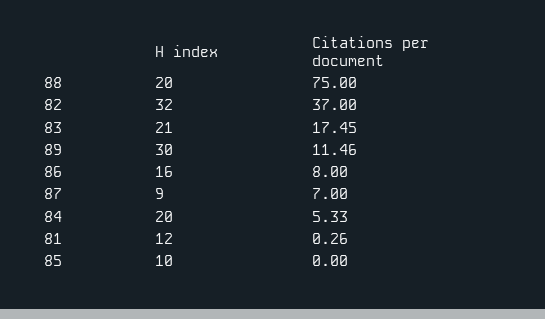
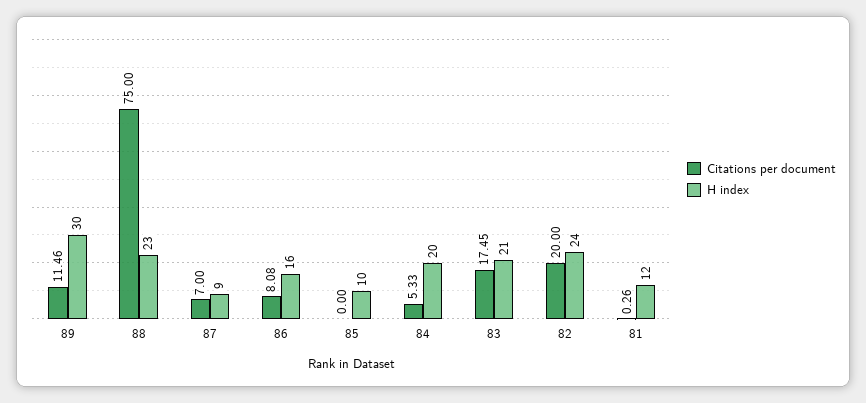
  {
    "H index": {
-     "88": 20,
+     "88": 23,
-     "82": 32,
+     "82": 24,
      "83": 21,
      "89": 30,
      "86": 16,
      "87": 9,
      "84": 20,
      "81": 12,
      "85": 10
    },
    "Citations per document": {
      "88": 75,
-     "82": 37,
+     "82": 20,
      "83": 17.45,
      "89": 11.46,
-     "86": 8,
+     "86": 8.08,
      "87": 7,
      "84": 5.33,
      "81": 0.26,
      "85": 0
    }
  }

